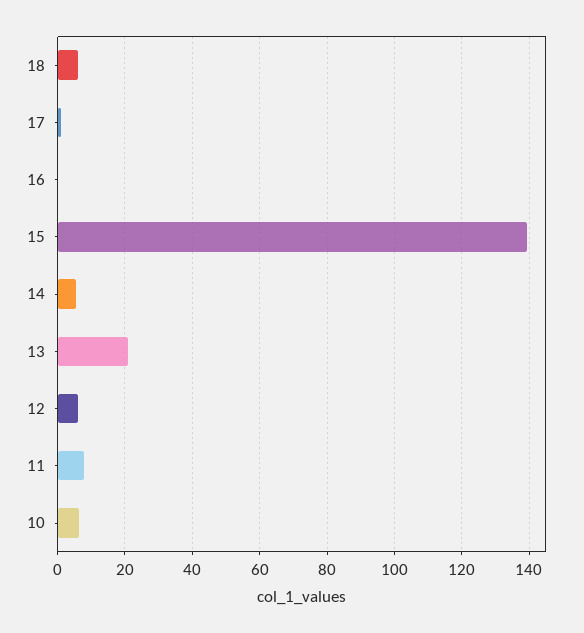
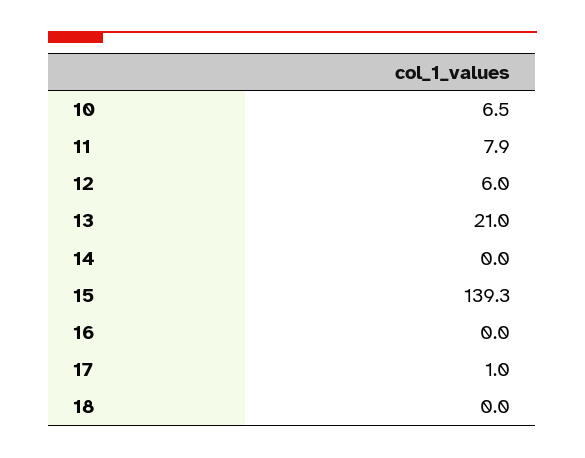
  {
-   "18": 6,
+   "18": 0,
    "17": 1,
    "16": 0,
    "15": 139.3,
-   "14": 6,
+   "14": 0,
    "13": 21,
    "12": 6,
    "11": 7.9,
    "10": 6.5
  }

